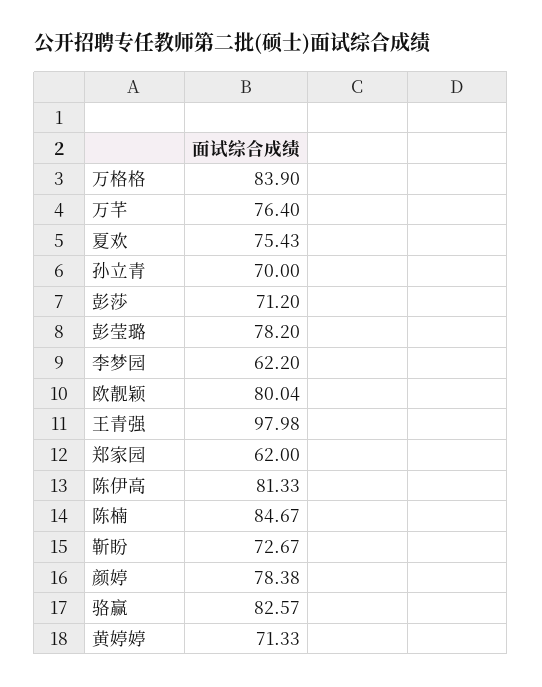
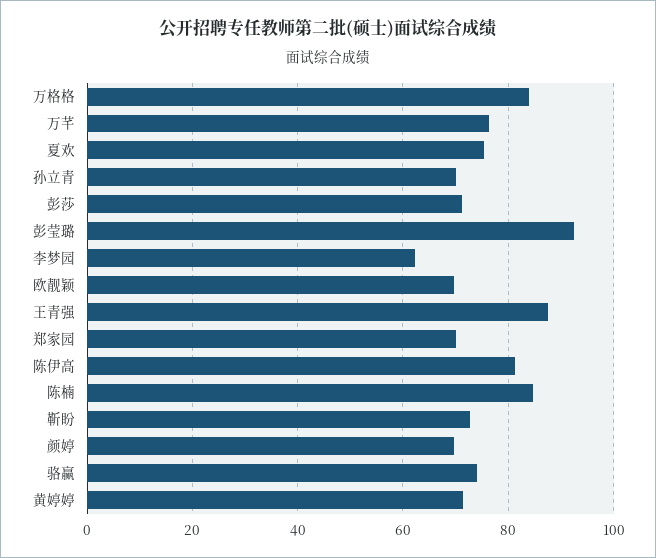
  {
    "万格格": 83.9,
    "万芊": 76.4,
    "夏欢": 75.43,
    "孙立青": 70,
    "彭莎": 71.2,
-   "彭莹璐": 78.2,
+   "彭莹璐": 92,
    "李梦园": 62.2,
-   "欧靓颖": 80.04,
+   "欧靓颖": 70,
-   "王青强": 97.98,
+   "王青强": 88,
-   "郑家园": 62,
+   "郑家园": 70,
    "陈伊高": 81.33,
    "陈楠": 84.67,
    "靳盼": 72.67,
-   "颜婷": 78.38,
+   "颜婷": 70,
-   "骆赢": 82.57,
+   "骆赢": 74,
    "黄婷婷": 71.33
  }

